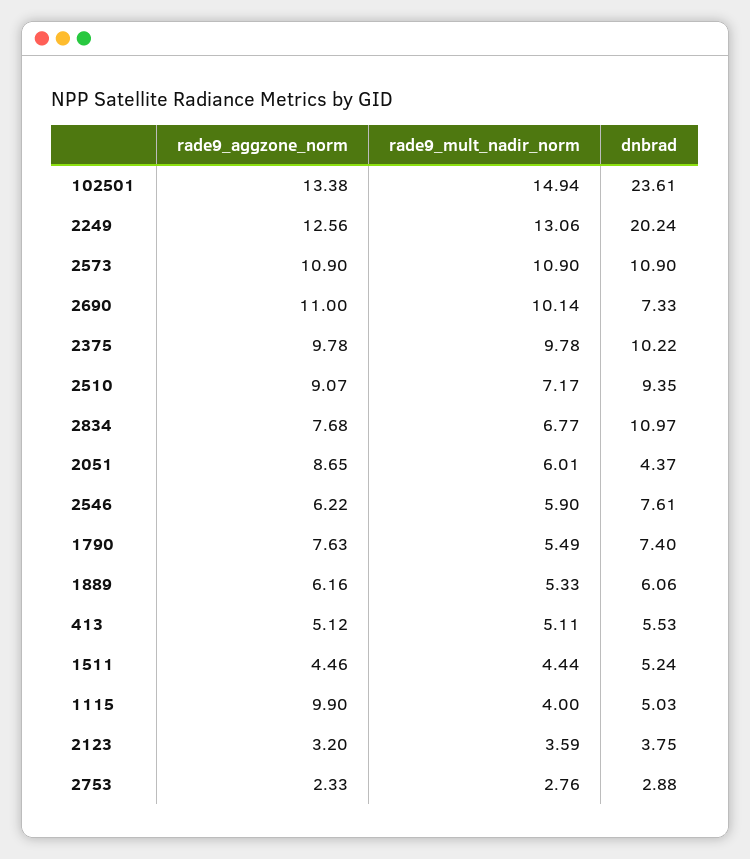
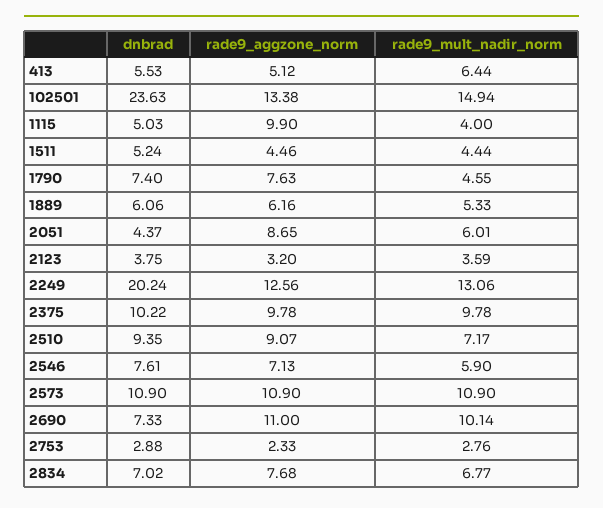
  {
    "rade9_aggzone_norm": {
      "102501": 13.38,
      "2249": 12.56,
      "2573": 10.9,
      "2690": 11,
      "2375": 9.78,
      "2510": 9.07,
      "2834": 7.68,
      "2051": 8.65,
-     "2546": 6.22,
+     "2546": 7.13,
      "1790": 7.63,
      "1889": 6.16,
      "413": 5.12,
      "1511": 4.46,
      "1115": 9.9,
      "2123": 3.2,
      "2753": 2.33
    },
    "rade9_mult_nadir_norm": {
      "102501": 14.94,
      "2249": 13.06,
      "2573": 10.9,
      "2690": 10.14,
      "2375": 9.78,
      "2510": 7.17,
      "2834": 6.77,
      "2051": 6.01,
      "2546": 5.9,
-     "1790": 5.49,
+     "1790": 4.55,
      "1889": 5.33,
-     "413": 5.11,
+     "413": 6.44,
      "1511": 4.44,
      "1115": 4,
      "2123": 3.59,
      "2753": 2.76
    },
    "dnbrad": {
-     "102501": 23.61,
+     "102501": 23.63,
      "2249": 20.24,
      "2573": 10.9,
      "2690": 7.33,
      "2375": 10.22,
      "2510": 9.35,
-     "2834": 10.97,
+     "2834": 7.02,
      "2051": 4.37,
      "2546": 7.61,
      "1790": 7.4,
      "1889": 6.06,
      "413": 5.53,
      "1511": 5.24,
      "1115": 5.03,
      "2123": 3.75,
      "2753": 2.88
    }
  }

